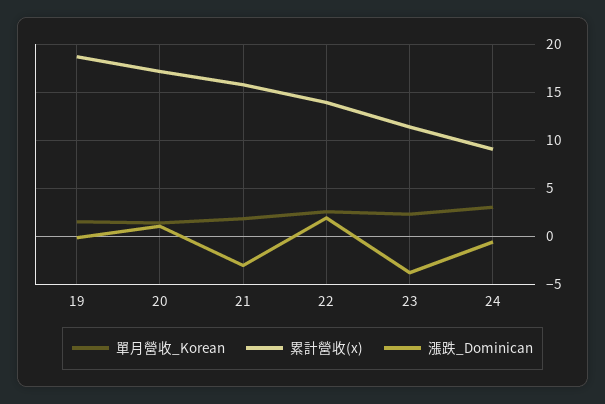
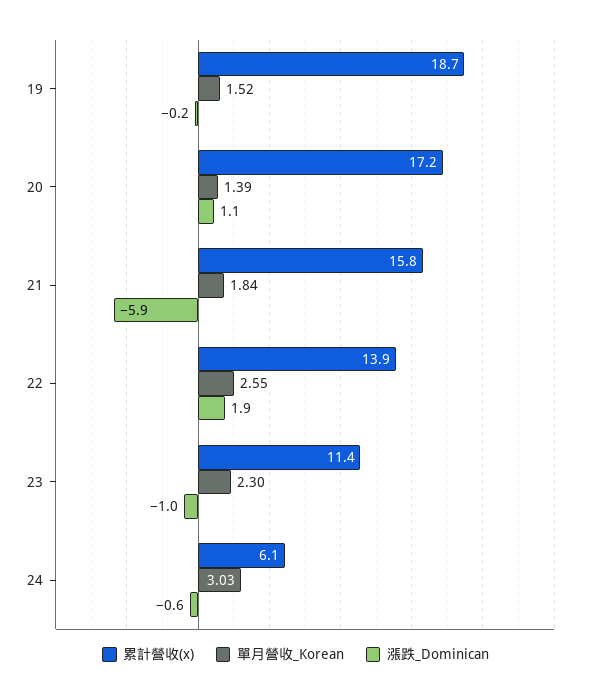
  {
    "單月營收_Korean": {
      "19": 1.52,
      "20": 1.39,
      "21": 1.84,
      "22": 2.55,
      "23": 2.3,
      "24": 3.03
    },
    "累計營收(x)": {
      "19": 18.7,
      "20": 17.2,
      "21": 15.8,
      "22": 13.9,
      "23": 11.4,
-     "24": 9
+     "24": 6.1
    },
    "漲跌_Dominican": {
      "19": -0.2,
      "20": 1.1,
-     "21": -3,
+     "21": -5.9,
      "22": 1.9,
-     "23": -4,
+     "23": -1,
      "24": -0.6
    }
  }

